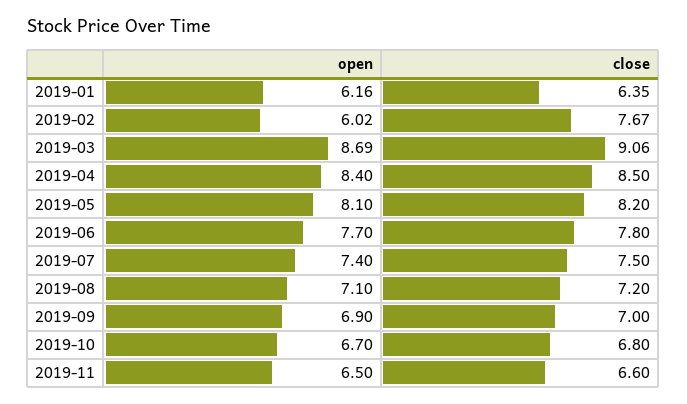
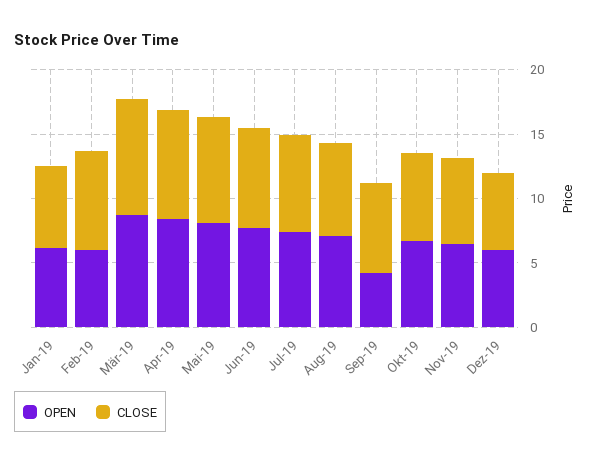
  {
    "open": {
      "2019-01": 6.16,
      "2019-02": 6.02,
      "2019-03": 8.69,
      "2019-04": 8.4,
      "2019-05": 8.1,
      "2019-06": 7.7,
      "2019-07": 7.4,
      "2019-08": 7.1,
-     "2019-09": 6.9,
+     "2019-09": 4,
      "2019-10": 6.7,
-     "2019-11": 6.5
+     "2019-11": 6.5,
+     "Dez-19": 6
    },
    "close": {
      "2019-01": 6.35,
      "2019-02": 7.67,
      "2019-03": 9.06,
      "2019-04": 8.5,
      "2019-05": 8.2,
      "2019-06": 7.8,
      "2019-07": 7.5,
      "2019-08": 7.2,
      "2019-09": 7,
      "2019-10": 6.8,
-     "2019-11": 6.6
+     "2019-11": 6.6,
+     "Dez-19": 6
    }
  }

